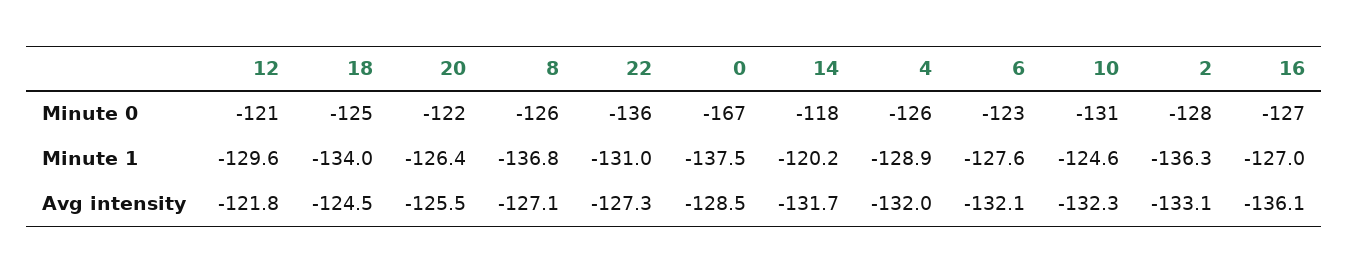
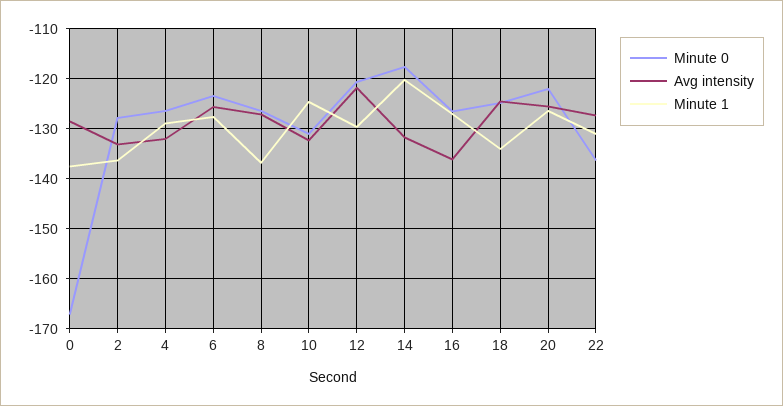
  {
    "Minute 0": {
      "12": -121,
      "18": -125,
      "20": -122,
      "8": -126,
      "22": -136,
      "0": -167,
      "14": -118,
      "4": -126,
      "6": -123,
      "10": -131,
      "2": -128,
      "16": -127
    },
    "Minute 1": {
      "12": -129.6,
      "18": -134,
      "20": -126.4,
      "8": -136.8,
      "22": -131,
      "0": -137.5,
      "14": -120.2,
      "4": -128.9,
      "6": -127.6,
      "10": -124.6,
      "2": -136.3,
      "16": -127
    },
    "Avg intensity": {
      "12": -121.8,
      "18": -124.5,
      "20": -125.5,
      "8": -127.1,
      "22": -127.3,
      "0": -128.5,
      "14": -131.7,
      "4": -132,
-     "6": -132.1,
+     "6": -126,
      "10": -132.3,
      "2": -133.1,
      "16": -136.1
    }
  }

